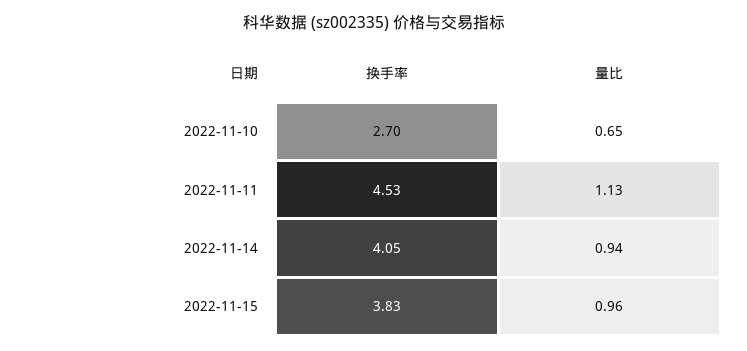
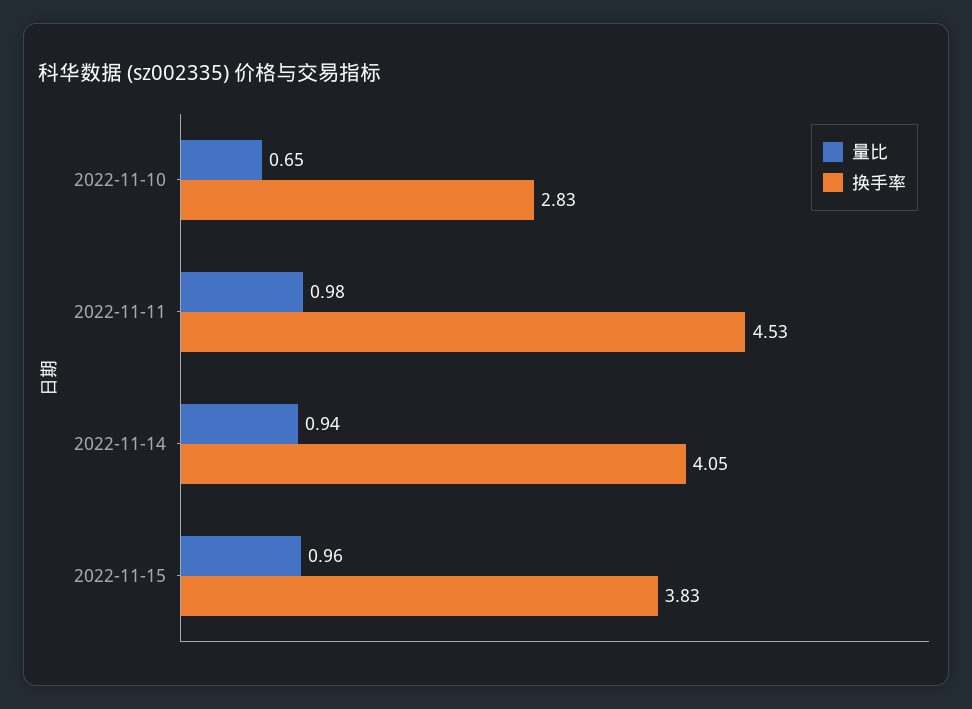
  {
    "换手率": {
-     "2022-11-10": 2.7,
+     "2022-11-10": 2.83,
      "2022-11-11": 4.53,
      "2022-11-14": 4.05,
      "2022-11-15": 3.83
    },
    "量比": {
      "2022-11-10": 0.65,
-     "2022-11-11": 1.13,
+     "2022-11-11": 0.98,
      "2022-11-14": 0.94,
      "2022-11-15": 0.96
    }
  }

